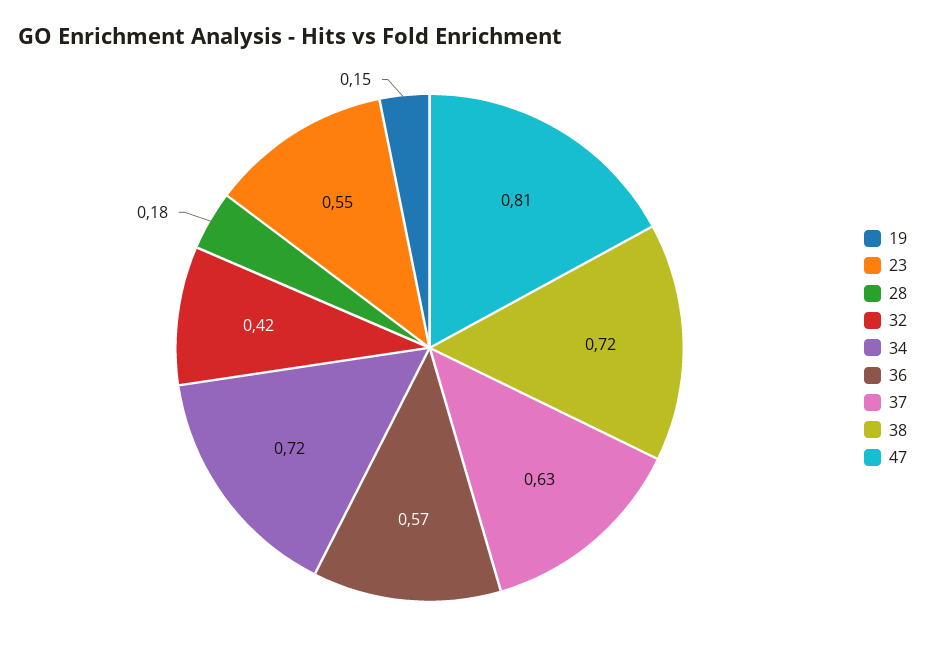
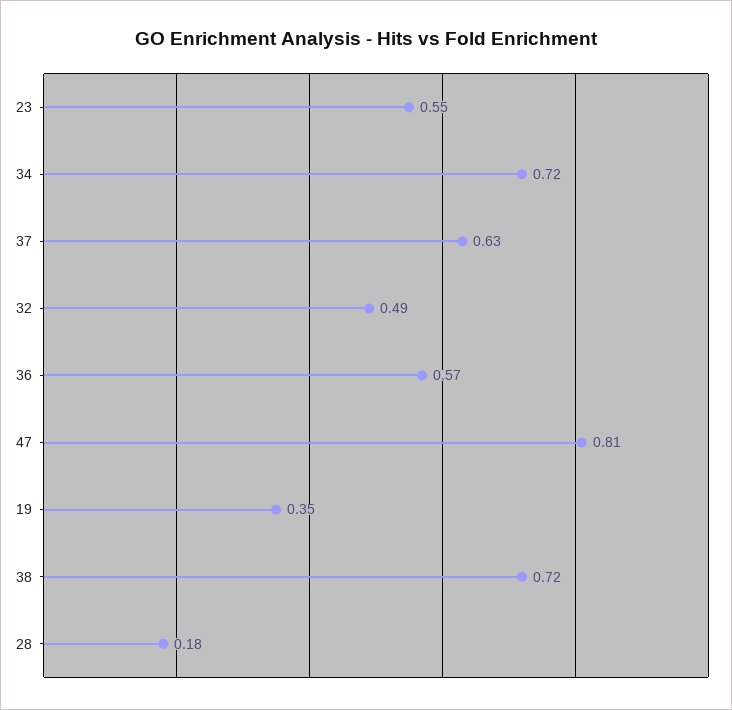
  {
-   "19": 0.15,
+   "19": 0.35,
    "23": 0.55,
    "28": 0.18,
-   "32": 0.42,
+   "32": 0.49,
    "34": 0.72,
    "36": 0.57,
    "37": 0.63,
    "38": 0.72,
    "47": 0.81
  }

